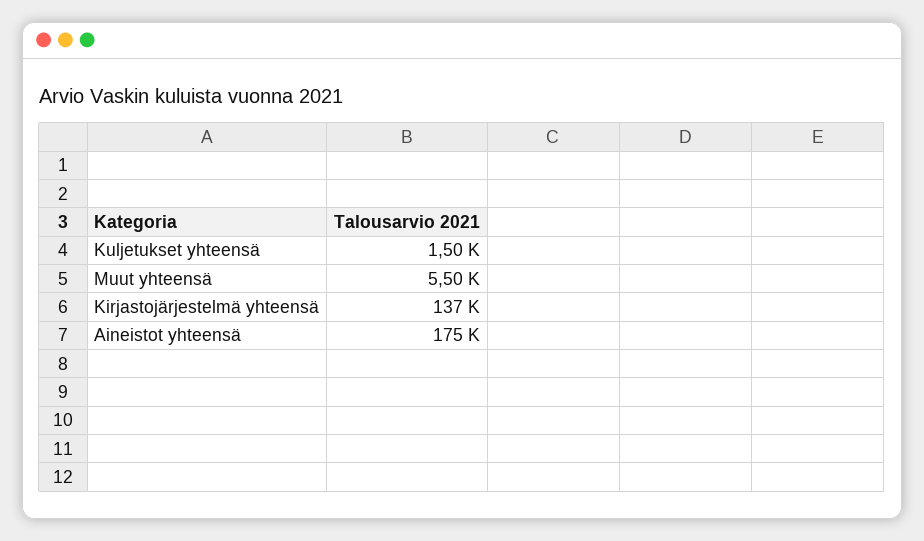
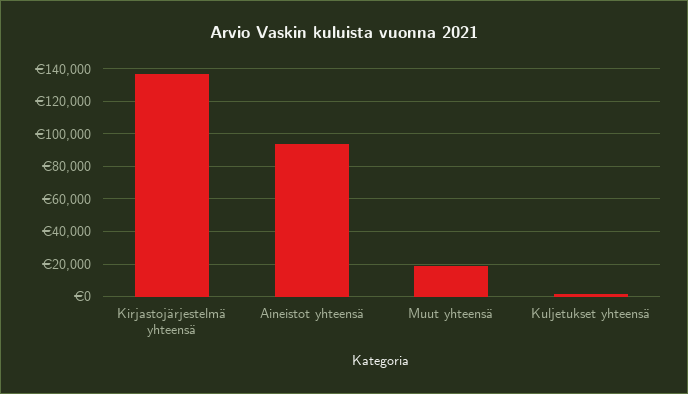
  {
    "Kuljetukset yhteensä": 1500,
-   "Muut yhteensä": 5500,
+   "Muut yhteensä": 20000,
    "Kirjastojärjestelmä yhteensä": 137000,
-   "Aineistot yhteensä": 175000
+   "Aineistot yhteensä": 95000
  }

